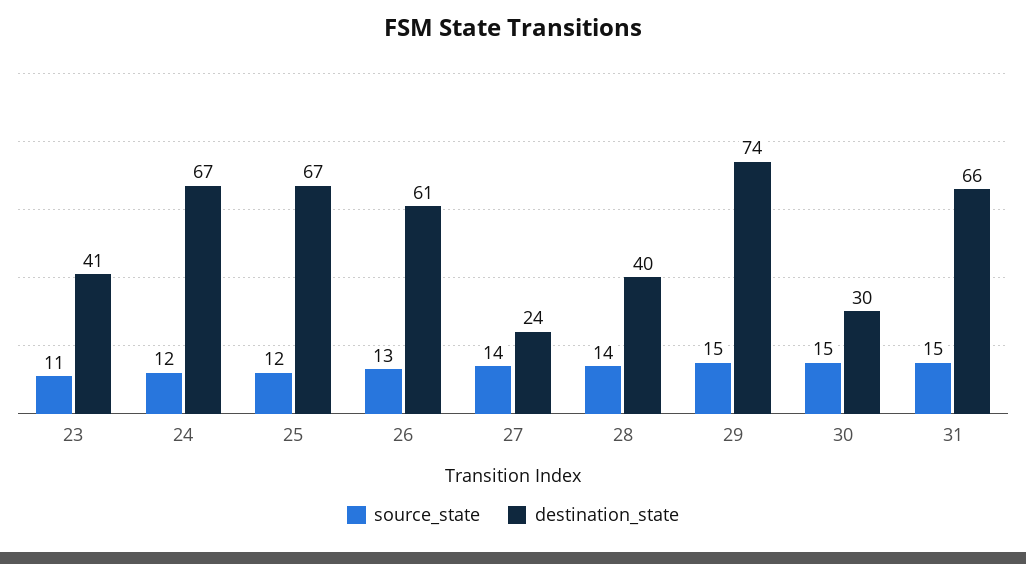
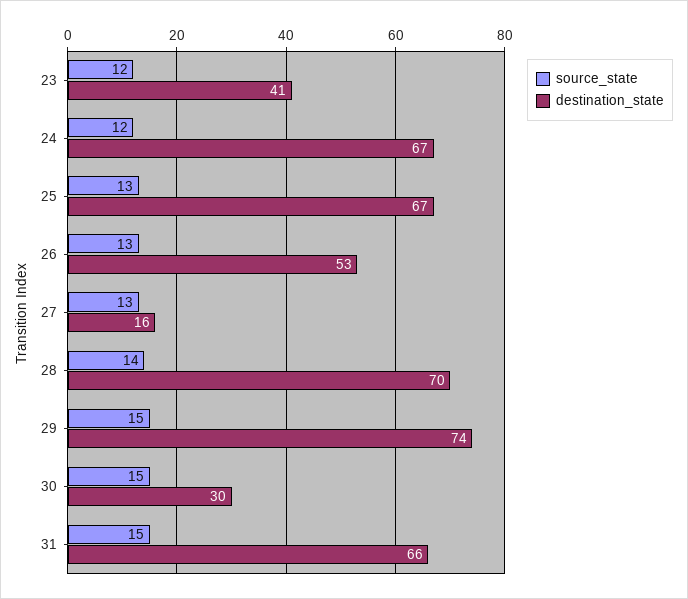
  {
    "source_state": {
-     "23": 11,
+     "23": 12,
      "24": 12,
-     "25": 12,
+     "25": 13,
      "26": 13,
-     "27": 14,
+     "27": 13,
      "28": 14,
      "29": 15,
      "30": 15,
      "31": 15
    },
    "destination_state": {
      "23": 41,
      "24": 67,
      "25": 67,
-     "26": 61,
+     "26": 53,
-     "27": 24,
+     "27": 16,
-     "28": 40,
+     "28": 70,
      "29": 74,
      "30": 30,
      "31": 66
    }
  }

